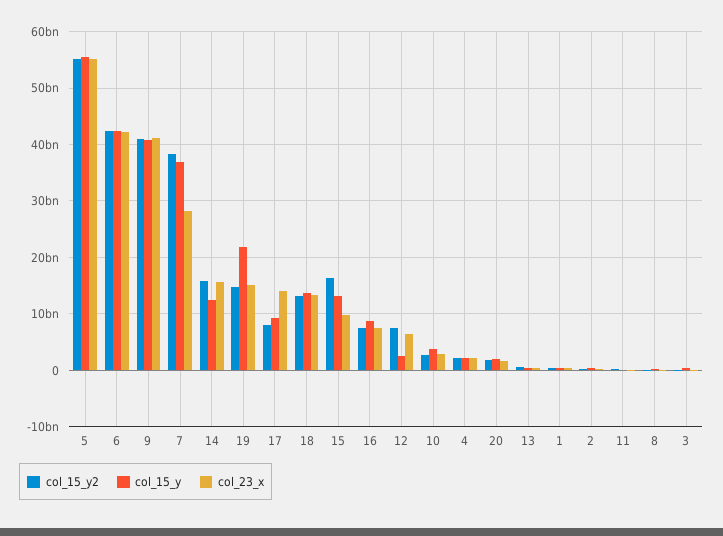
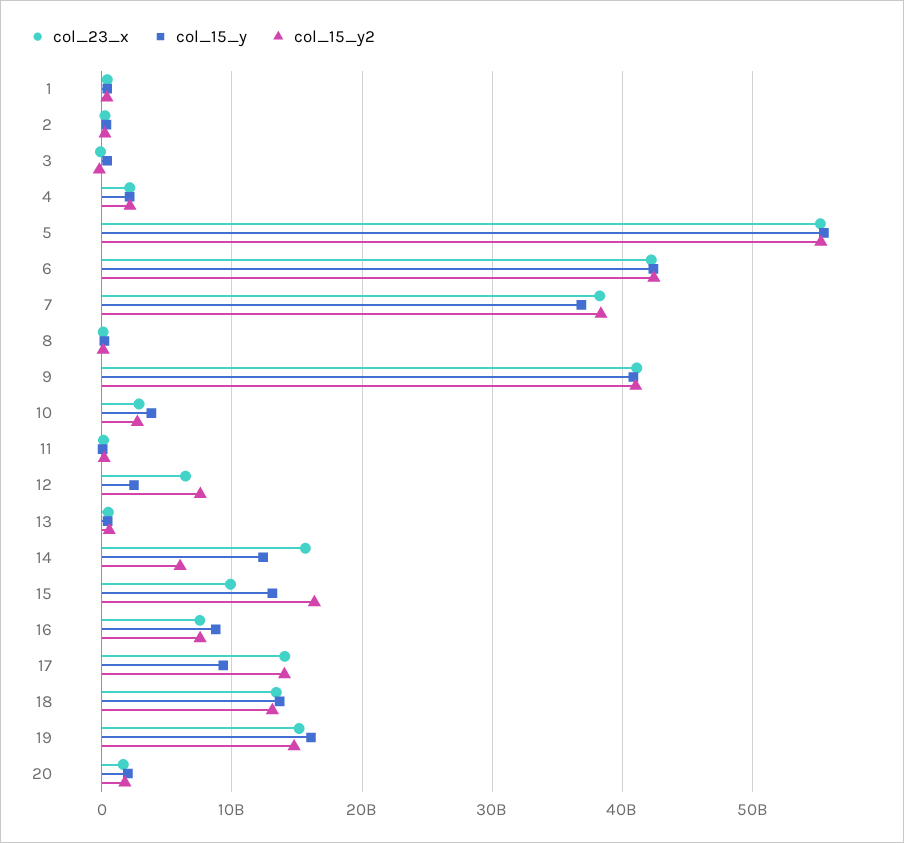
  {
    "col_15_y2": {
      "5": 55000000000,
      "6": 42000000000,
      "9": 41000000000,
      "7": 38000000000,
-     "14": 16000000000,
+     "14": 6000000000,
      "19": 15000000000,
-     "17": 8000000000,
+     "17": 14000000000,
      "18": 13000000000,
      "15": 16000000000,
      "16": 8000000000,
      "12": 8000000000,
      "10": 3000000000,
      "4": 2000000000,
      "20": 2000000000,
      "13": 1000000000,
      "1": 0,
      "2": 0,
      "11": 0,
      "8": 0,
      "3": 0
    },
    "col_15_y": {
      "5": 55000000000,
      "6": 42000000000,
      "9": 41000000000,
      "7": 37000000000,
      "14": 12000000000,
-     "19": 22000000000,
+     "19": 16000000000,
      "17": 9000000000,
      "18": 14000000000,
      "15": 13000000000,
      "16": 9000000000,
      "12": 2000000000,
      "10": 4000000000,
      "4": 2000000000,
      "20": 2000000000,
      "13": 0,
      "1": 0,
      "2": 0,
      "11": 0,
      "8": 0,
      "3": 0
    },
    "col_23_x": {
      "5": 55000000000,
      "6": 42000000000,
      "9": 41000000000,
-     "7": 28000000000,
+     "7": 38000000000,
      "14": 16000000000,
      "19": 15000000000,
      "17": 14000000000,
      "18": 13000000000,
      "15": 10000000000,
      "16": 8000000000,
      "12": 6000000000,
      "10": 3000000000,
      "4": 2000000000,
      "20": 2000000000,
      "13": 1000000000,
      "1": 0,
      "2": 0,
      "11": 0,
      "8": 0,
      "3": 0
    }
  }

